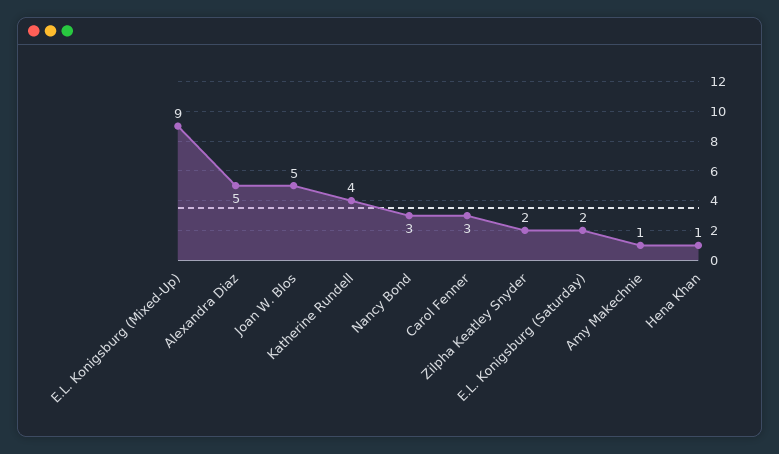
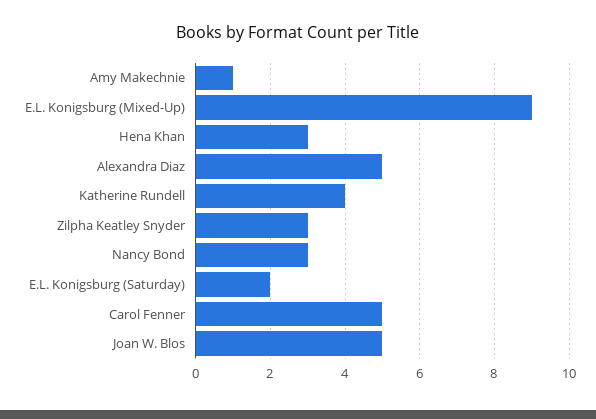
  {
    "E.L. Konigsburg (Mixed-Up)": 9,
    "Alexandra Diaz": 5,
    "Joan W. Blos": 5,
    "Katherine Rundell": 4,
    "Nancy Bond": 3,
-   "Carol Fenner": 3,
+   "Carol Fenner": 5,
-   "Zilpha Keatley Snyder": 2,
+   "Zilpha Keatley Snyder": 3,
    "E.L. Konigsburg (Saturday)": 2,
    "Amy Makechnie": 1,
-   "Hena Khan": 1
+   "Hena Khan": 3
  }

